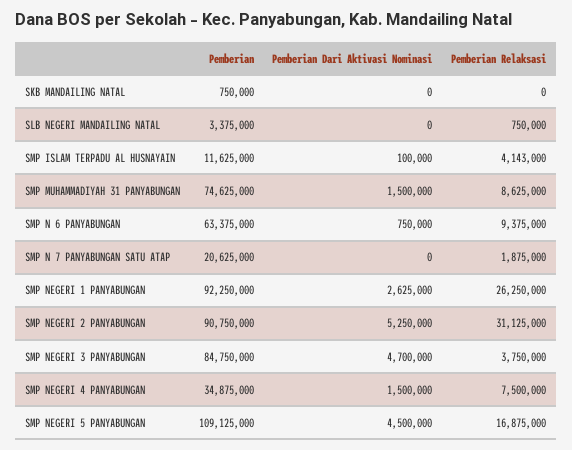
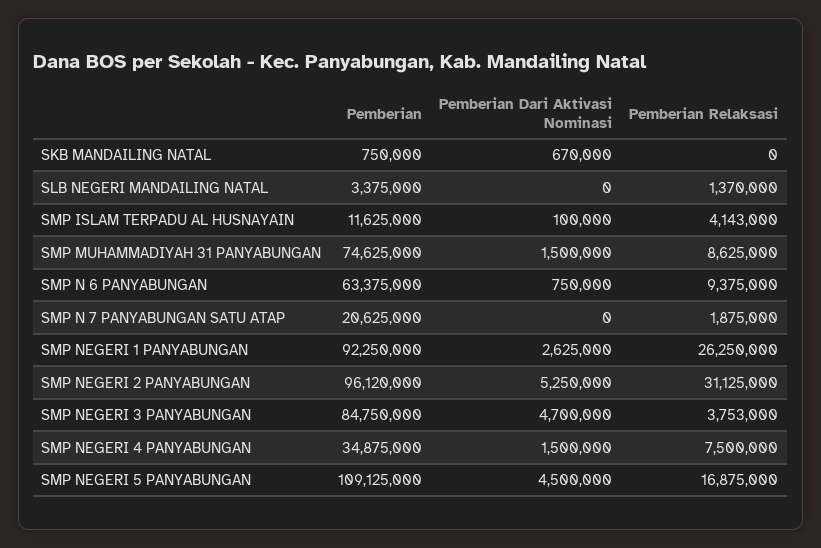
  {
    "Pemberian": {
      "SKB MANDAILING NATAL": 750000,
      "SLB NEGERI MANDAILING NATAL": 3375000,
      "SMP ISLAM TERPADU AL HUSNAYAIN": 11625000,
      "SMP MUHAMMADIYAH 31 PANYABUNGAN": 74625000,
      "SMP N 6 PANYABUNGAN": 63375000,
      "SMP N 7 PANYABUNGAN SATU ATAP": 20625000,
      "SMP NEGERI 1 PANYABUNGAN": 92250000,
-     "SMP NEGERI 2 PANYABUNGAN": 90750000,
+     "SMP NEGERI 2 PANYABUNGAN": 96120000,
      "SMP NEGERI 3 PANYABUNGAN": 84750000,
      "SMP NEGERI 4 PANYABUNGAN": 34875000,
      "SMP NEGERI 5 PANYABUNGAN": 109125000
    },
    "Pemberian Dari Aktivasi Nominasi": {
-     "SKB MANDAILING NATAL": 0,
+     "SKB MANDAILING NATAL": 670000,
      "SLB NEGERI MANDAILING NATAL": 0,
      "SMP ISLAM TERPADU AL HUSNAYAIN": 100000,
      "SMP MUHAMMADIYAH 31 PANYABUNGAN": 1500000,
      "SMP N 6 PANYABUNGAN": 750000,
      "SMP N 7 PANYABUNGAN SATU ATAP": 0,
      "SMP NEGERI 1 PANYABUNGAN": 2625000,
      "SMP NEGERI 2 PANYABUNGAN": 5250000,
      "SMP NEGERI 3 PANYABUNGAN": 4700000,
      "SMP NEGERI 4 PANYABUNGAN": 1500000,
      "SMP NEGERI 5 PANYABUNGAN": 4500000
    },
    "Pemberian Relaksasi": {
      "SKB MANDAILING NATAL": 0,
-     "SLB NEGERI MANDAILING NATAL": 750000,
+     "SLB NEGERI MANDAILING NATAL": 1370000,
      "SMP ISLAM TERPADU AL HUSNAYAIN": 4143000,
      "SMP MUHAMMADIYAH 31 PANYABUNGAN": 8625000,
      "SMP N 6 PANYABUNGAN": 9375000,
      "SMP N 7 PANYABUNGAN SATU ATAP": 1875000,
      "SMP NEGERI 1 PANYABUNGAN": 26250000,
      "SMP NEGERI 2 PANYABUNGAN": 31125000,
-     "SMP NEGERI 3 PANYABUNGAN": 3750000,
+     "SMP NEGERI 3 PANYABUNGAN": 3753000,
      "SMP NEGERI 4 PANYABUNGAN": 7500000,
      "SMP NEGERI 5 PANYABUNGAN": 16875000
    }
  }

